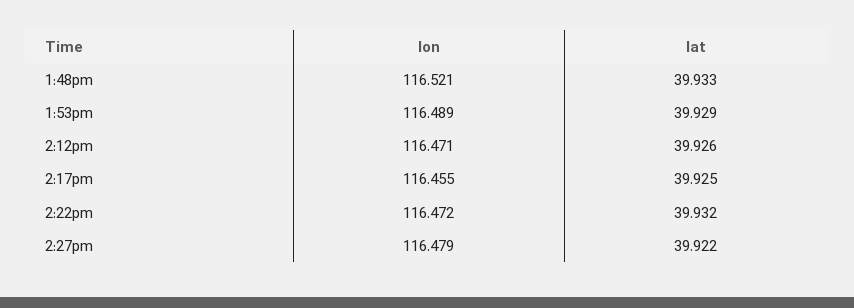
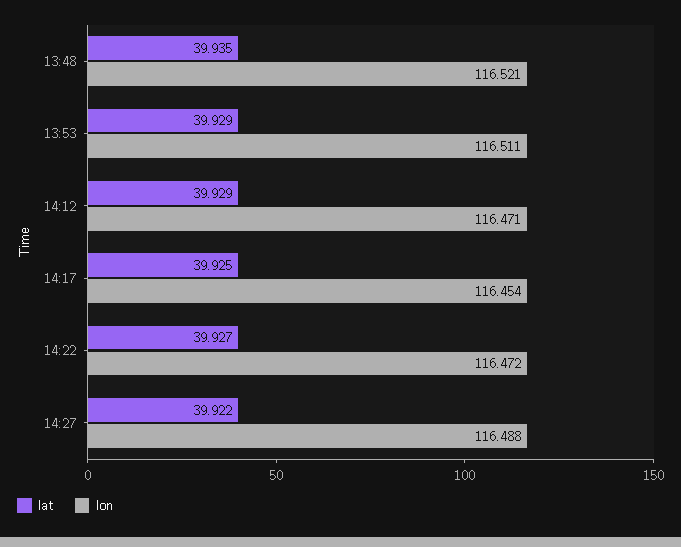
  {
    "lon": {
      "1:48pm": 116.521,
-     "1:53pm": 116.489,
+     "1:53pm": 116.511,
      "2:12pm": 116.471,
-     "2:17pm": 116.455,
+     "2:17pm": 116.454,
      "2:22pm": 116.472,
-     "2:27pm": 116.479
+     "2:27pm": 116.488
    },
    "lat": {
-     "1:48pm": 39.933,
+     "1:48pm": 39.935,
      "1:53pm": 39.929,
-     "2:12pm": 39.926,
+     "2:12pm": 39.929,
      "2:17pm": 39.925,
-     "2:22pm": 39.932,
+     "2:22pm": 39.927,
      "2:27pm": 39.922
    }
  }

